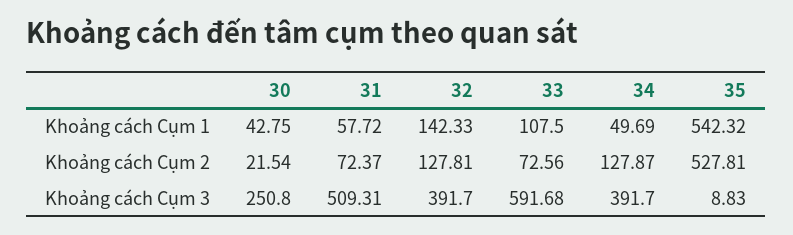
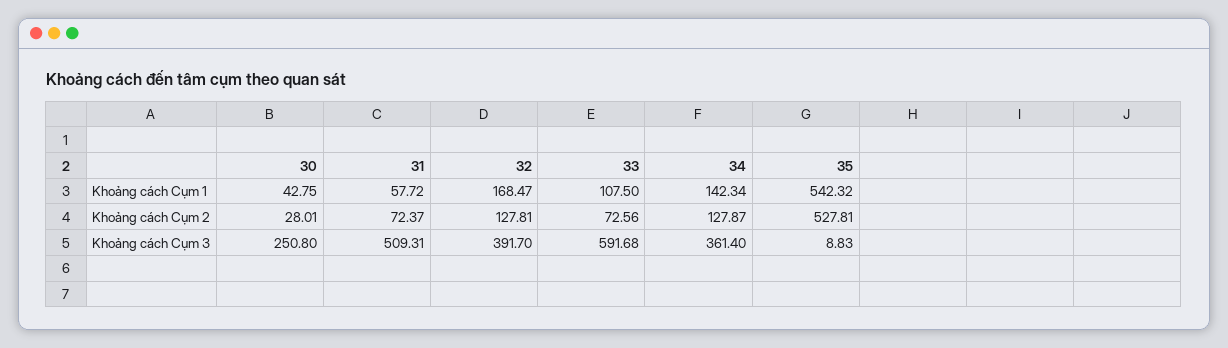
  {
    "30": {
      "Khoảng cách Cụm 1": 42.75,
-     "Khoảng cách Cụm 2": 21.54,
+     "Khoảng cách Cụm 2": 28.01,
      "Khoảng cách Cụm 3": 250.8
    },
    "31": {
      "Khoảng cách Cụm 1": 57.72,
      "Khoảng cách Cụm 2": 72.37,
      "Khoảng cách Cụm 3": 509.31
    },
    "32": {
-     "Khoảng cách Cụm 1": 142.33,
+     "Khoảng cách Cụm 1": 168.47,
      "Khoảng cách Cụm 2": 127.81,
      "Khoảng cách Cụm 3": 391.7
    },
    "33": {
      "Khoảng cách Cụm 1": 107.5,
      "Khoảng cách Cụm 2": 72.56,
      "Khoảng cách Cụm 3": 591.68
    },
    "34": {
-     "Khoảng cách Cụm 1": 49.69,
+     "Khoảng cách Cụm 1": 142.34,
      "Khoảng cách Cụm 2": 127.87,
-     "Khoảng cách Cụm 3": 391.7
+     "Khoảng cách Cụm 3": 361.4
    },
    "35": {
      "Khoảng cách Cụm 1": 542.32,
      "Khoảng cách Cụm 2": 527.81,
      "Khoảng cách Cụm 3": 8.83
    }
  }

